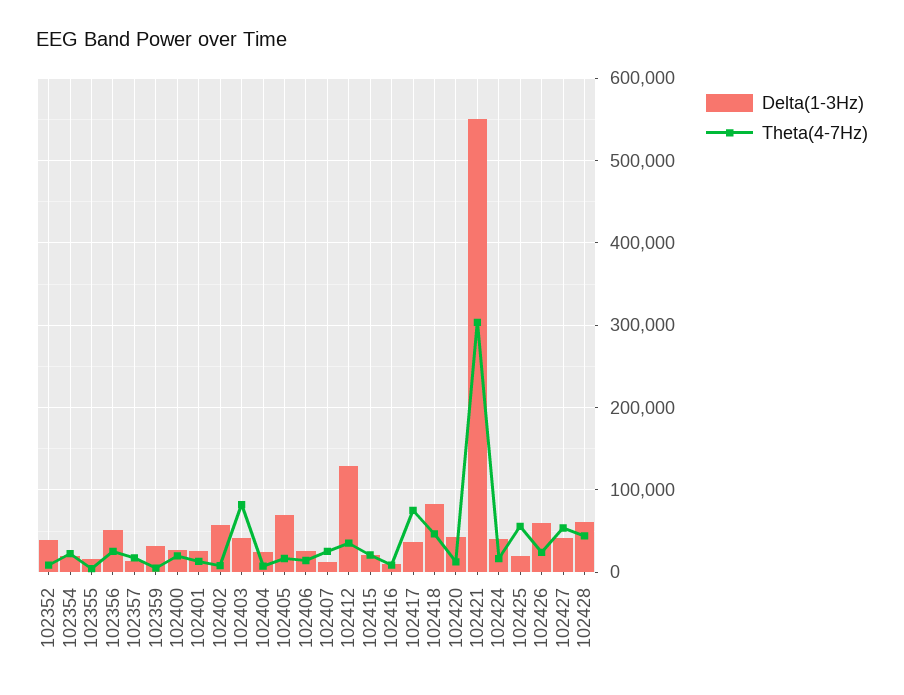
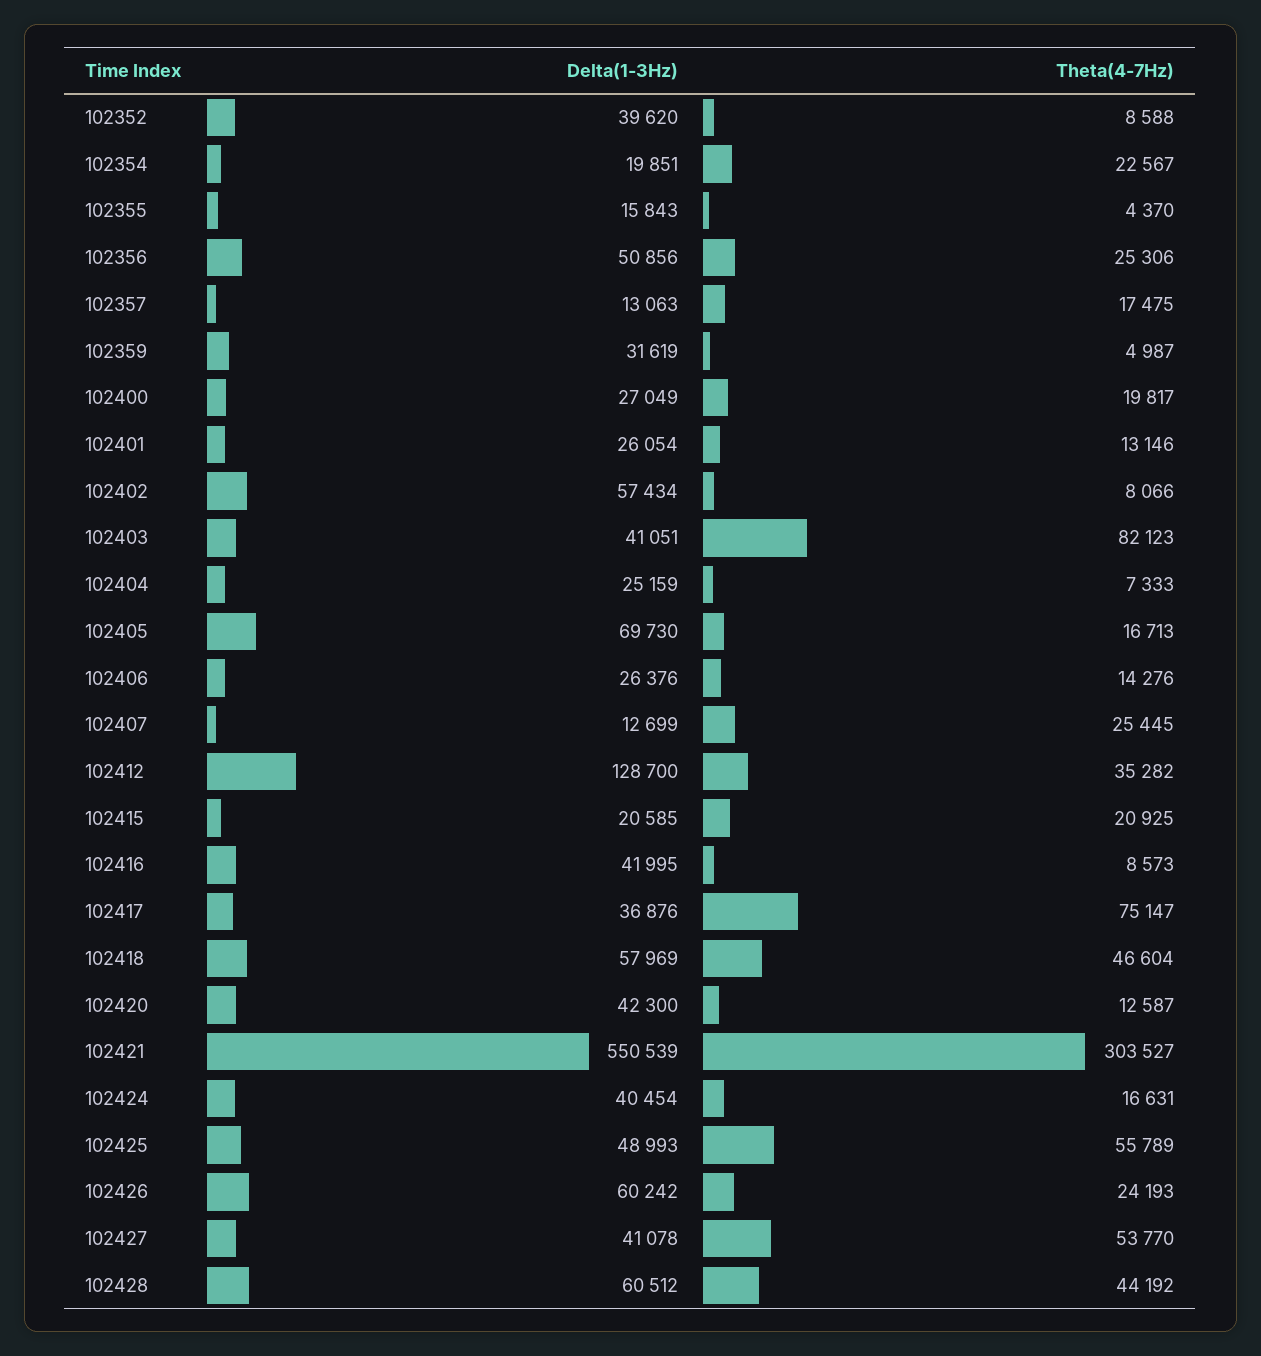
  {
    "Delta(1-3Hz)": {
      "102352": 39620,
      "102354": 19851,
      "102355": 15843,
      "102356": 50856,
      "102357": 13063,
      "102359": 31619,
      "102400": 27049,
      "102401": 26054,
      "102402": 57434,
      "102403": 41051,
      "102404": 25159,
      "102405": 69730,
      "102406": 26376,
      "102407": 12699,
      "102412": 128700,
      "102415": 20585,
-     "102416": 10000,
+     "102416": 41995,
      "102417": 36876,
-     "102418": 80000,
+     "102418": 57969,
      "102420": 42300,
      "102421": 550539,
      "102424": 40454,
-     "102425": 20000,
+     "102425": 48993,
      "102426": 60242,
      "102427": 41078,
      "102428": 60512
    },
    "Theta(4-7Hz)": {
      "102352": 8588,
      "102354": 22567,
      "102355": 4370,
      "102356": 25306,
      "102357": 17475,
      "102359": 4987,
      "102400": 19817,
      "102401": 13146,
      "102402": 8066,
      "102403": 82123,
      "102404": 7333,
      "102405": 16713,
      "102406": 14276,
      "102407": 25445,
      "102412": 35282,
      "102415": 20925,
      "102416": 8573,
      "102417": 75147,
      "102418": 46604,
      "102420": 12587,
      "102421": 303527,
      "102424": 16631,
      "102425": 55789,
      "102426": 24193,
      "102427": 53770,
      "102428": 44192
    }
  }

